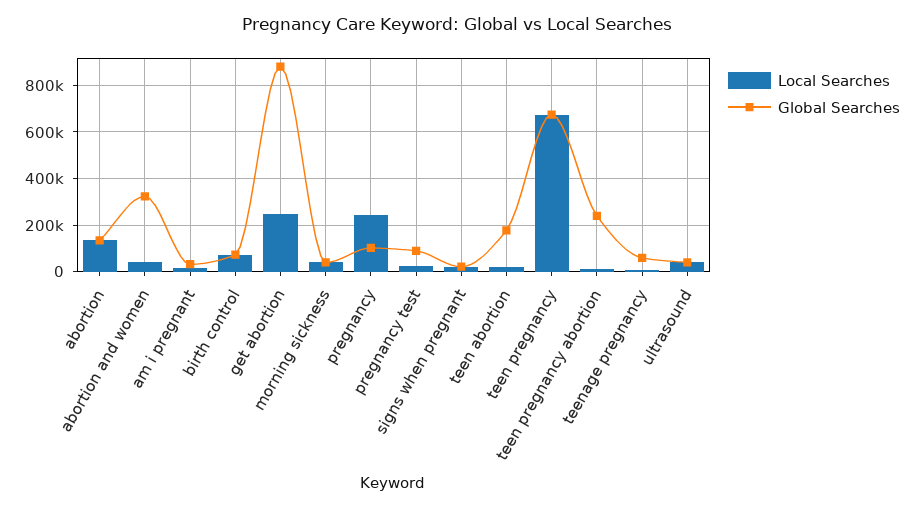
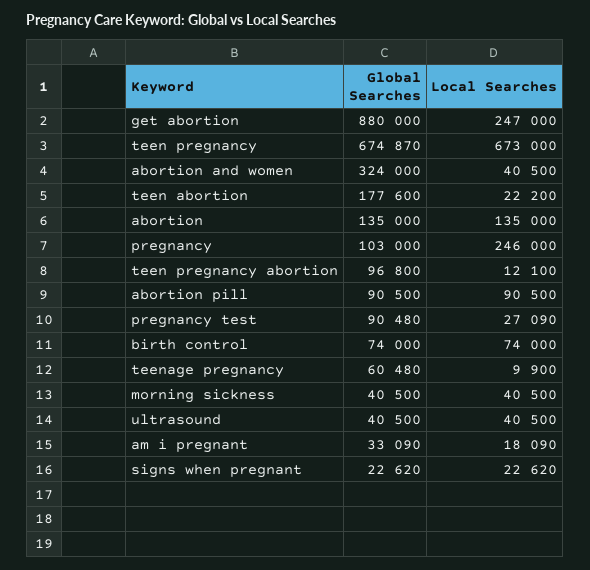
  {
    "Local Searches": {
      "abortion": 135000,
      "abortion and women": 40500,
      "am i pregnant": 18090,
      "birth control": 74000,
      "get abortion": 247000,
      "morning sickness": 40500,
      "pregnancy": 246000,
      "pregnancy test": 27090,
      "signs when pregnant": 22620,
      "teen abortion": 22200,
      "teen pregnancy": 673000,
      "teen pregnancy abortion": 12100,
      "teenage pregnancy": 9900,
-     "ultrasound": 40500
+     "ultrasound": 40500,
+     "abortion pill": 90500
    },
    "Global Searches": {
      "abortion": 135000,
      "abortion and women": 324000,
      "am i pregnant": 33090,
      "birth control": 74000,
      "get abortion": 880000,
      "morning sickness": 40500,
      "pregnancy": 103000,
      "pregnancy test": 90480,
      "signs when pregnant": 22620,
      "teen abortion": 177600,
      "teen pregnancy": 674870,
-     "teen pregnancy abortion": 250000,
+     "teen pregnancy abortion": 96800,
      "teenage pregnancy": 60480,
-     "ultrasound": 40500
+     "ultrasound": 40500,
+     "abortion pill": 90500
    }
  }

